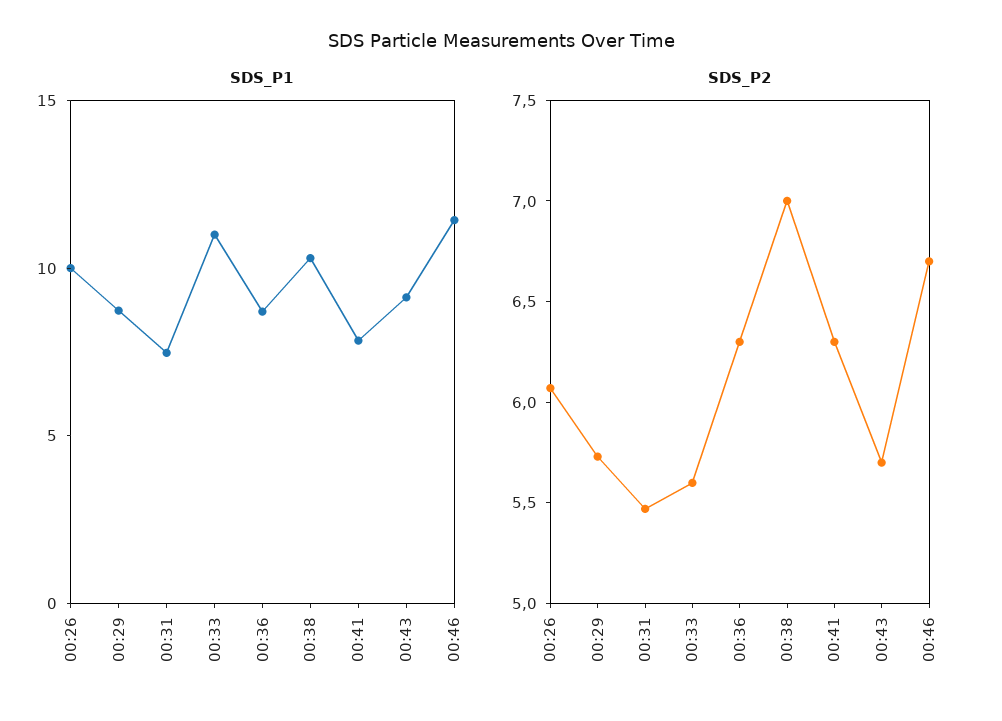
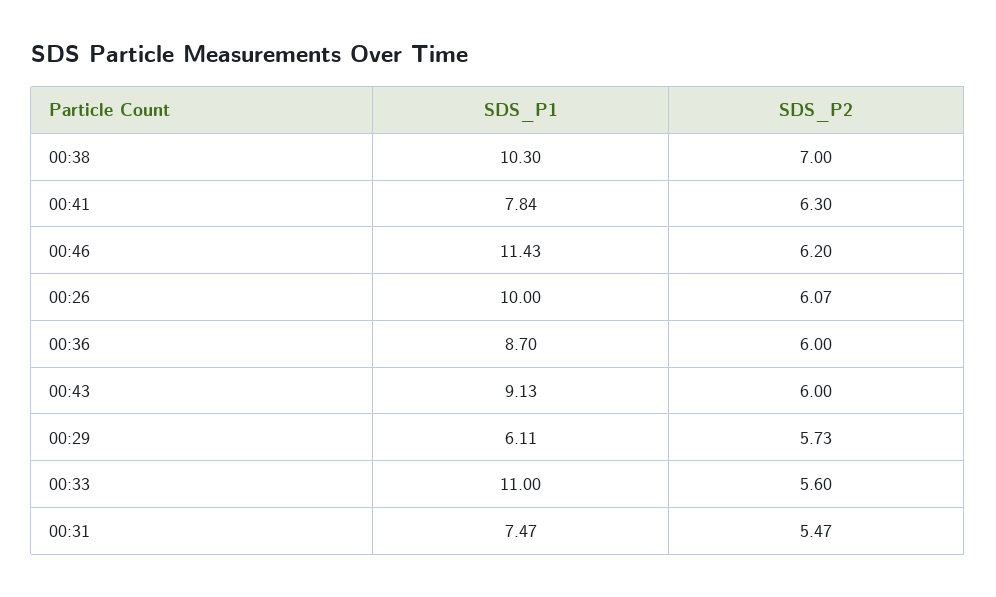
  {
    "SDS_P1": {
      "00:26": 10,
-     "00:29": 9,
+     "00:29": 6.11,
      "00:31": 7.47,
      "00:33": 11,
      "00:36": 8.7,
      "00:38": 10.3,
      "00:41": 7.84,
      "00:43": 9.13,
      "00:46": 11.43
    },
    "SDS_P2": {
      "00:26": 6.07,
      "00:29": 5.73,
      "00:31": 5.47,
      "00:33": 5.6,
-     "00:36": 6.3,
+     "00:36": 6,
      "00:38": 7,
      "00:41": 6.3,
-     "00:43": 5.7,
+     "00:43": 6,
-     "00:46": 6.7
+     "00:46": 6.2
    }
  }

